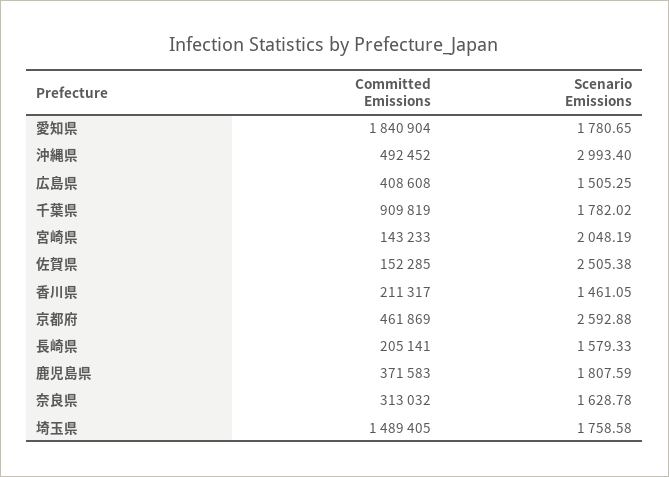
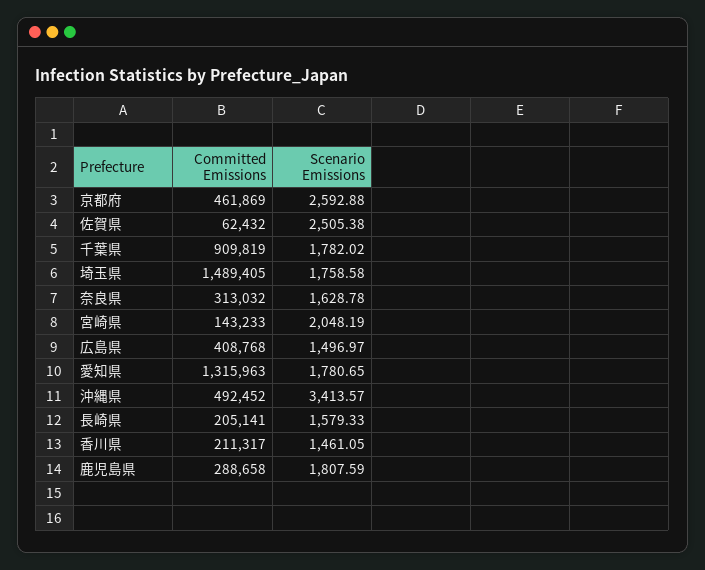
  {
    "Committed Emissions": {
-     "愛知県": 1840904,
+     "愛知県": 1315963,
      "沖縄県": 492452,
-     "広島県": 408608,
+     "広島県": 408768,
      "千葉県": 909819,
      "宮崎県": 143233,
-     "佐賀県": 152285,
+     "佐賀県": 62432,
      "香川県": 211317,
      "京都府": 461869,
      "長崎県": 205141,
-     "鹿児島県": 371583,
+     "鹿児島県": 288658,
      "奈良県": 313032,
      "埼玉県": 1489405
    },
    "Scenario Emissions": {
      "愛知県": 1780.65,
-     "沖縄県": 2993.4,
+     "沖縄県": 3413.57,
-     "広島県": 1505.25,
+     "広島県": 1496.97,
      "千葉県": 1782.02,
      "宮崎県": 2048.19,
      "佐賀県": 2505.38,
      "香川県": 1461.05,
      "京都府": 2592.88,
      "長崎県": 1579.33,
      "鹿児島県": 1807.59,
      "奈良県": 1628.78,
      "埼玉県": 1758.58
    }
  }

